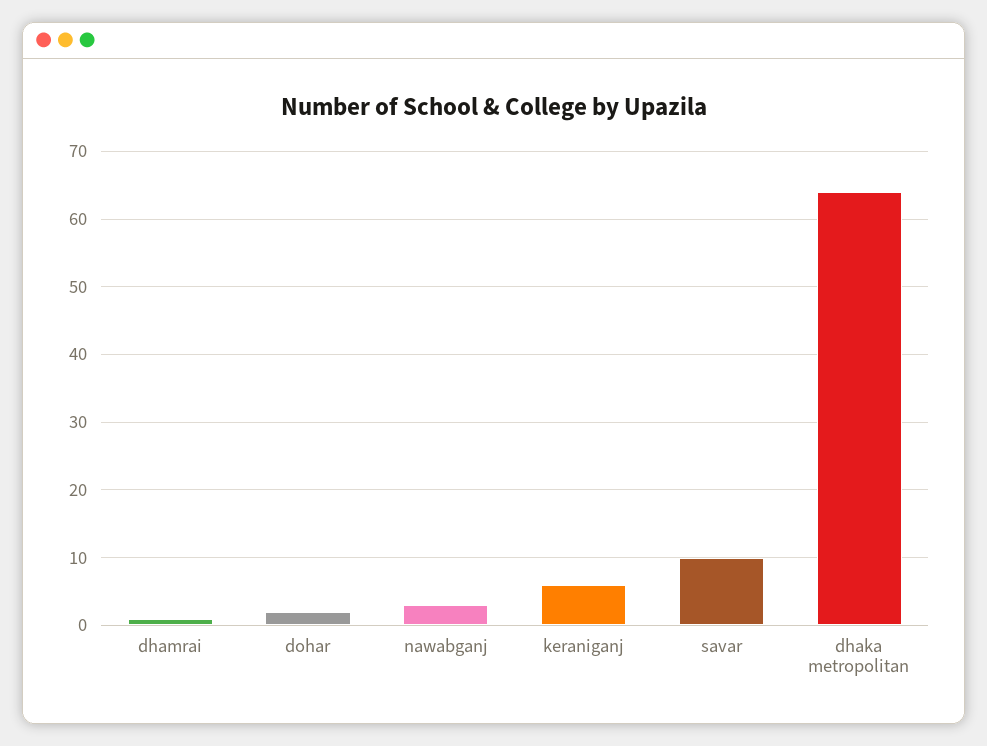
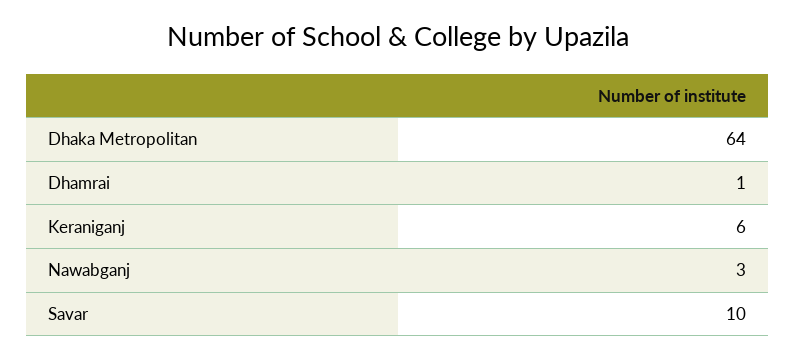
  {
    "dhamrai": 1,
-   "dohar": 2,
    "nawabganj": 3,
    "keraniganj": 6,
    "savar": 10,
    "dhaka metropolitan": 64
  }

